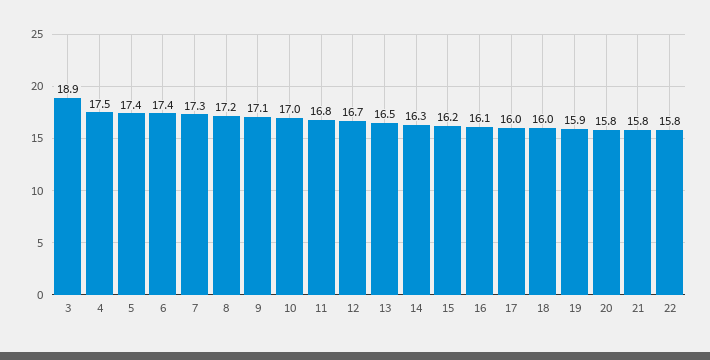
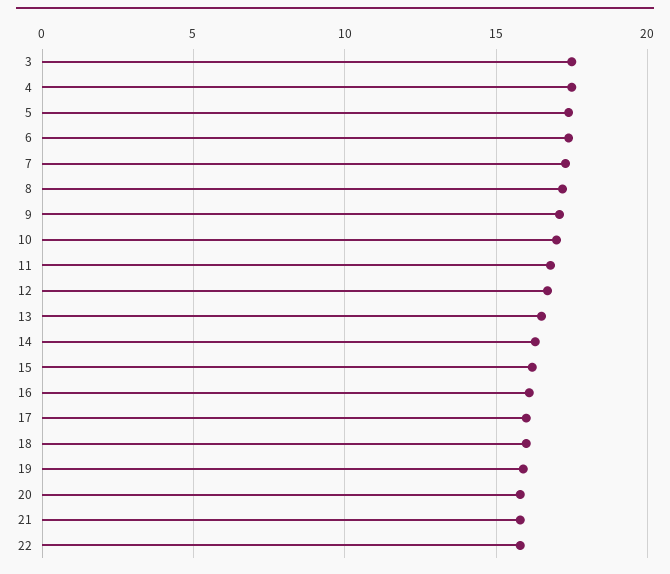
  {
-   "3": 18.9,
+   "3": 17.5,
    "4": 17.5,
    "5": 17.4,
    "6": 17.4,
    "7": 17.3,
    "8": 17.2,
    "9": 17.1,
    "10": 17,
    "11": 16.8,
    "12": 16.7,
    "13": 16.5,
    "14": 16.3,
    "15": 16.2,
    "16": 16.1,
    "17": 16,
    "18": 16,
    "19": 15.9,
    "20": 15.8,
    "21": 15.8,
    "22": 15.8
  }

